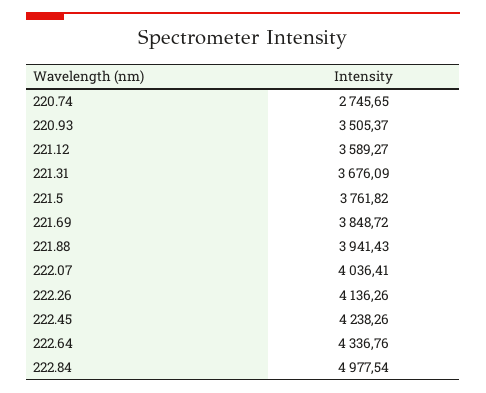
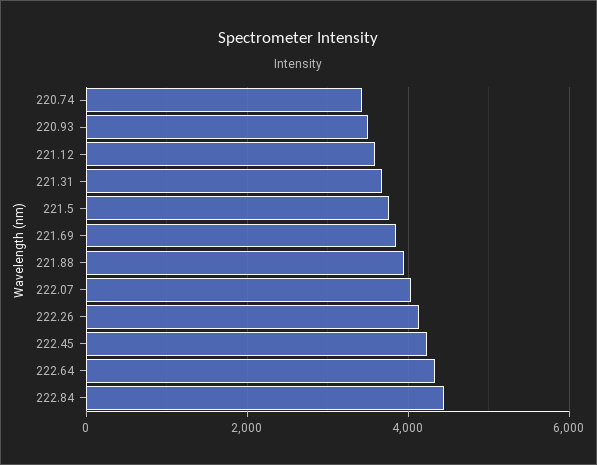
  {
-   "220.74": 2745.65,
+   "220.74": 3400,
    "220.93": 3505.37,
    "221.12": 3589.27,
    "221.31": 3676.09,
    "221.5": 3761.82,
    "221.69": 3848.72,
    "221.88": 3941.43,
    "222.07": 4036.41,
    "222.26": 4136.26,
    "222.45": 4238.26,
    "222.64": 4336.76,
-   "222.84": 4977.54
+   "222.84": 4400
  }

